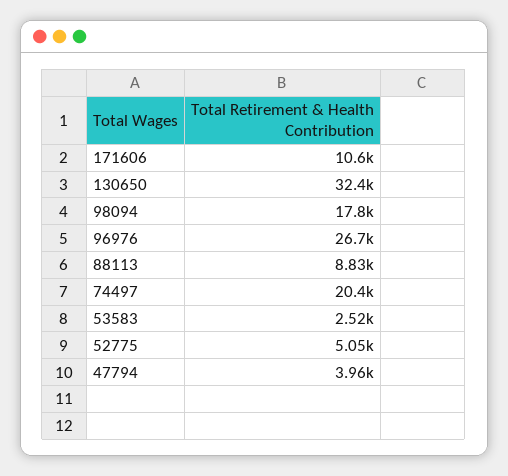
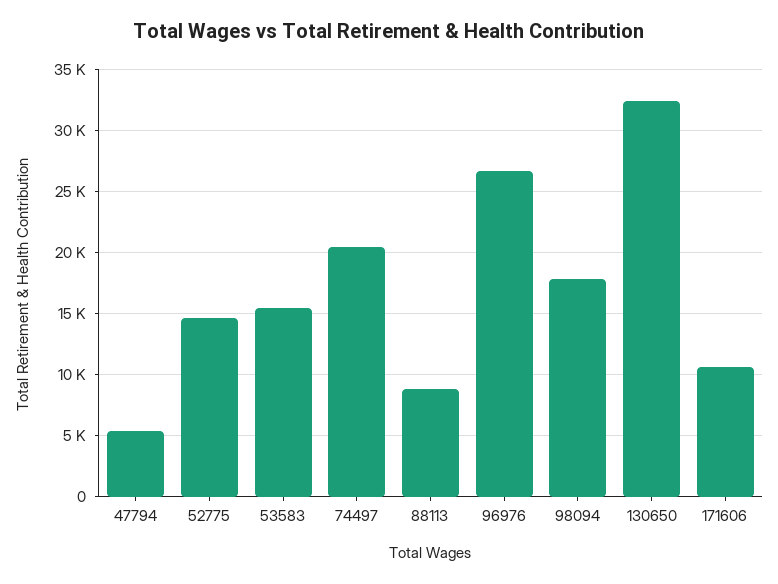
  {
    "171606": 10600,
    "130650": 32400,
    "98094": 17800,
    "96976": 26700,
    "88113": 8830,
    "74497": 20400,
-   "53583": 2520,
+   "53583": 15500,
-   "52775": 5050,
+   "52775": 14500,
-   "47794": 3960
+   "47794": 5500
  }

